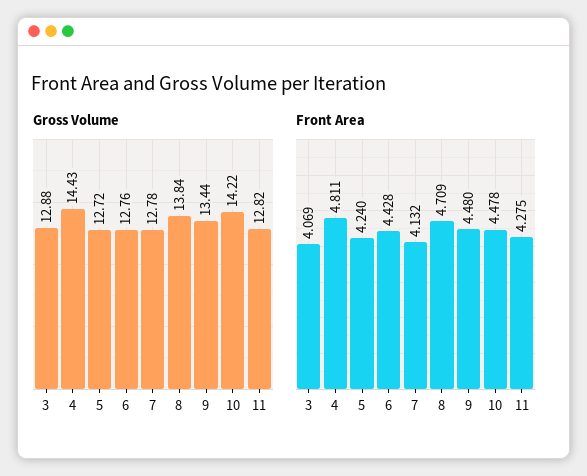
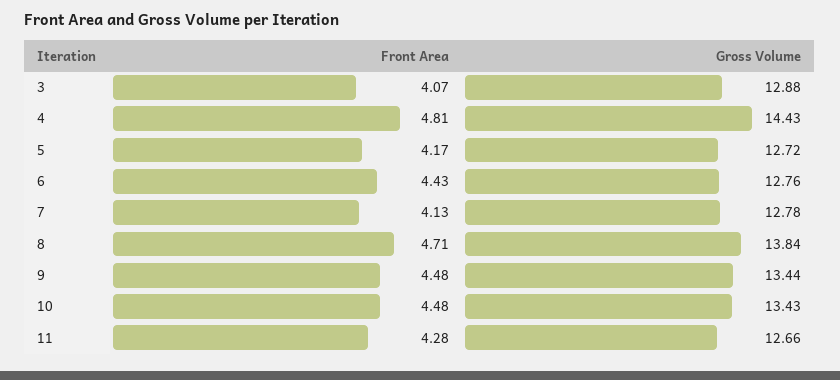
  {
    "Gross Volume": {
      "3": 12.88,
      "4": 14.43,
      "5": 12.72,
      "6": 12.76,
      "7": 12.78,
      "8": 13.84,
      "9": 13.44,
-     "10": 14.22,
+     "10": 13.43,
-     "11": 12.82
+     "11": 12.66
    },
    "Front Area": {
      "3": 4.069,
      "4": 4.811,
-     "5": 4.24,
+     "5": 4.17,
      "6": 4.428,
      "7": 4.132,
      "8": 4.709,
      "9": 4.48,
      "10": 4.478,
      "11": 4.275
    }
  }

